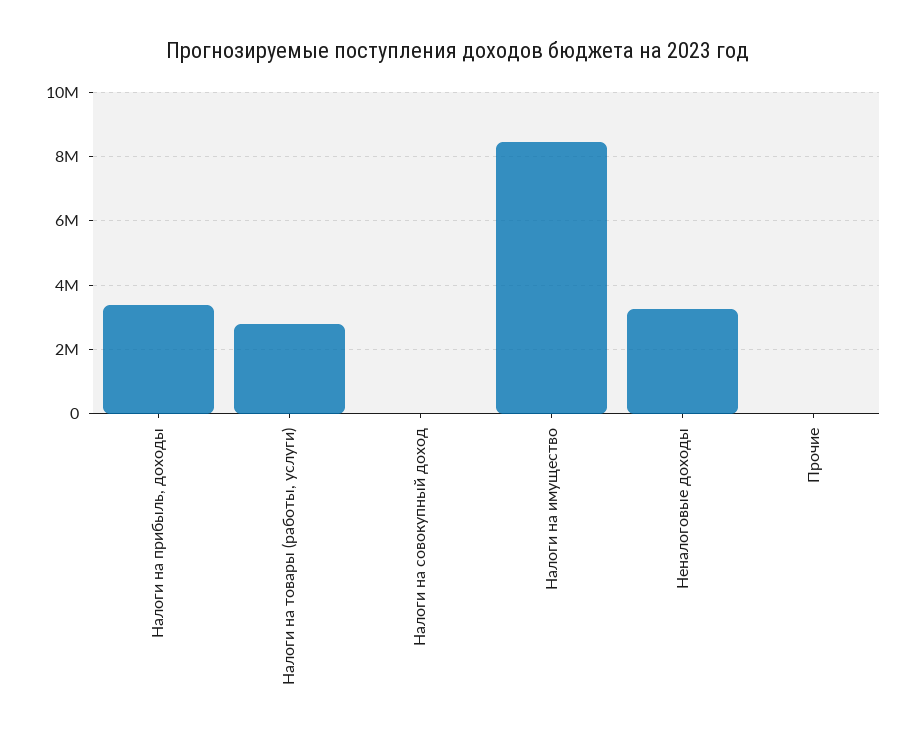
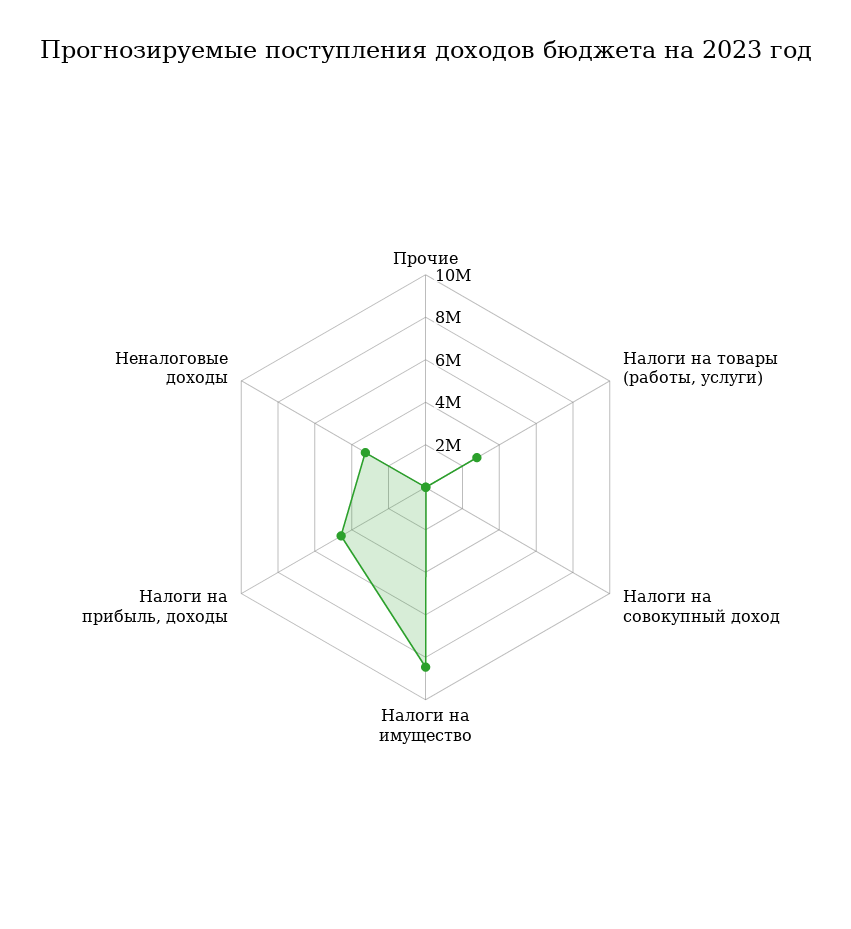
  {
-   "Налоги на прибыль, доходы": 3400000,
+   "Налоги на прибыль, доходы": 4500000,
    "Налоги на товары (работы, услуги)": 2800000,
    "Налоги на совокупный доход": 0,
    "Налоги на имущество": 8400000,
    "Неналоговые доходы": 3200000,
    "Прочие": 0
  }

